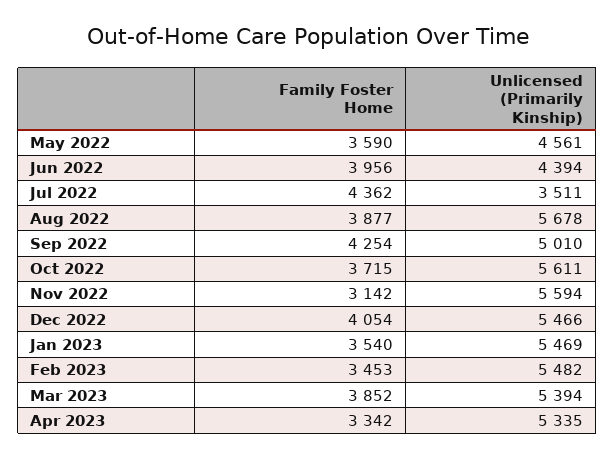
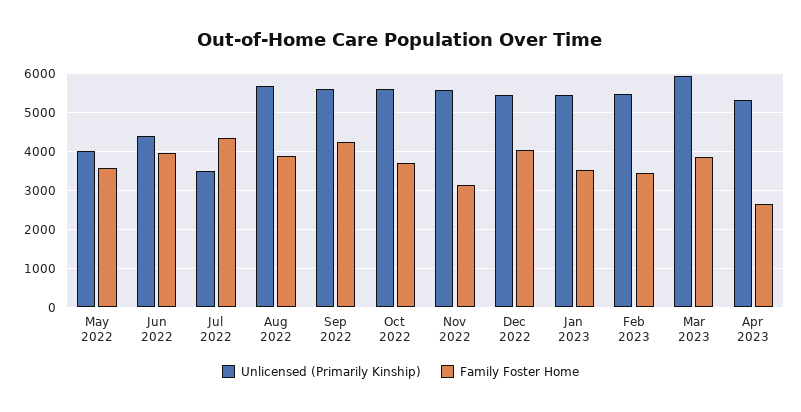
  {
    "Family Foster Home": {
      "May 2022": 3590,
      "Jun 2022": 3956,
      "Jul 2022": 4362,
      "Aug 2022": 3877,
      "Sep 2022": 4254,
      "Oct 2022": 3715,
      "Nov 2022": 3142,
      "Dec 2022": 4054,
      "Jan 2023": 3540,
      "Feb 2023": 3453,
      "Mar 2023": 3852,
-     "Apr 2023": 3342
+     "Apr 2023": 2600
    },
    "Unlicensed (Primarily Kinship)": {
-     "May 2022": 4561,
+     "May 2022": 4000,
      "Jun 2022": 4394,
      "Jul 2022": 3511,
      "Aug 2022": 5678,
-     "Sep 2022": 5010,
+     "Sep 2022": 5600,
      "Oct 2022": 5611,
      "Nov 2022": 5594,
      "Dec 2022": 5466,
      "Jan 2023": 5469,
      "Feb 2023": 5482,
-     "Mar 2023": 5394,
+     "Mar 2023": 6000,
      "Apr 2023": 5335
    }
  }

